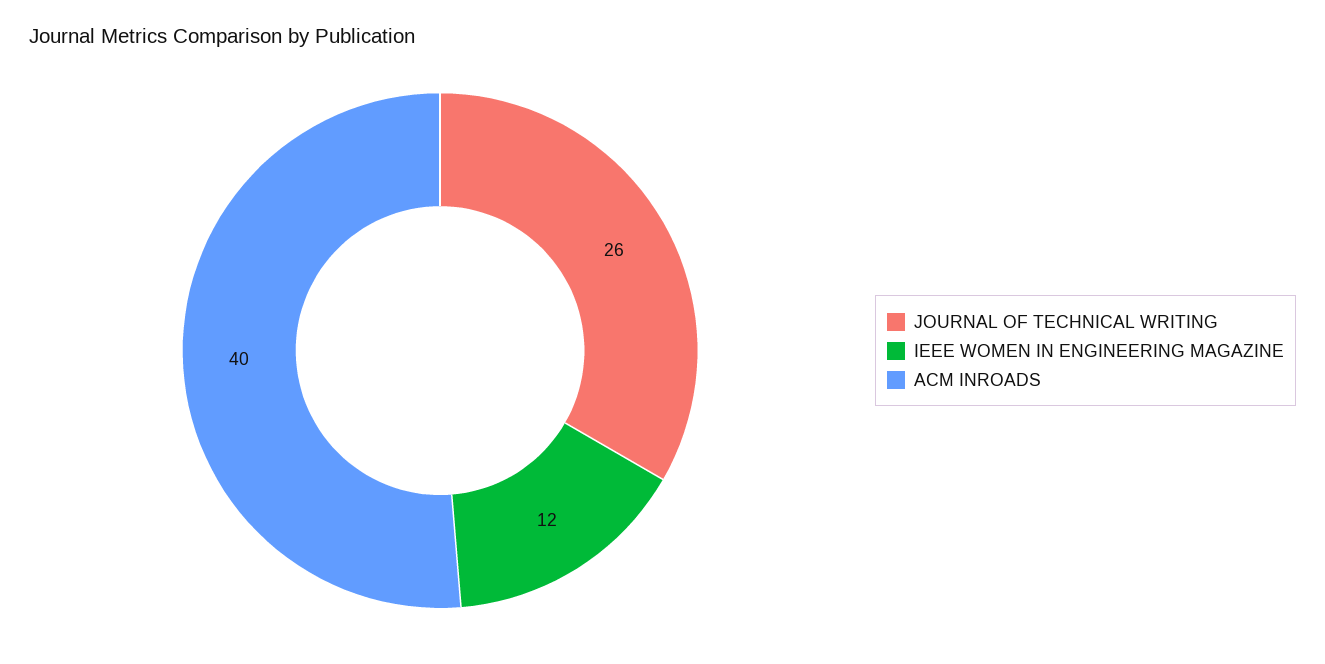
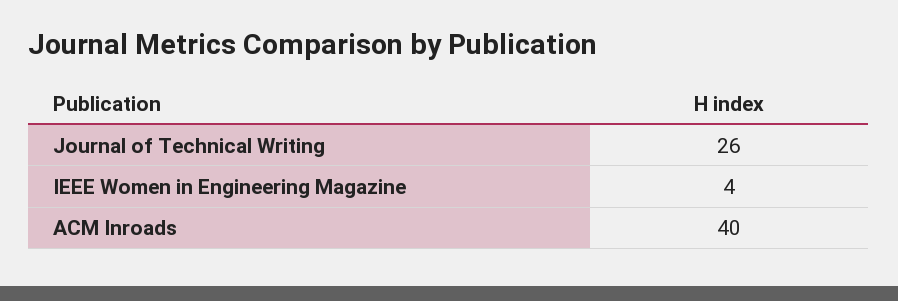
  {
    "JOURNAL OF TECHNICAL WRITING": 26,
-   "IEEE WOMEN IN ENGINEERING MAGAZINE": 12,
+   "IEEE WOMEN IN ENGINEERING MAGAZINE": 4,
    "ACM INROADS": 40
  }

